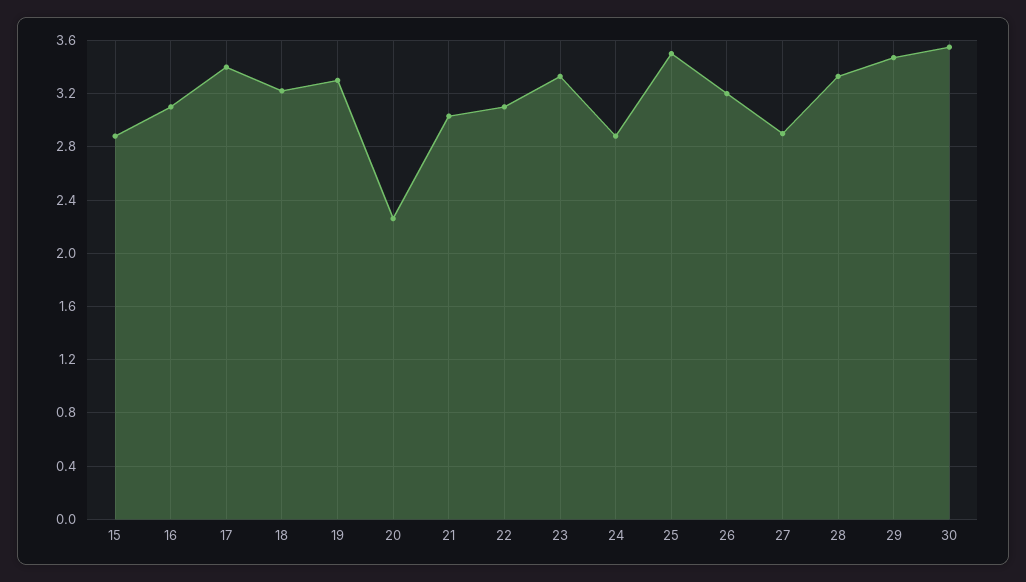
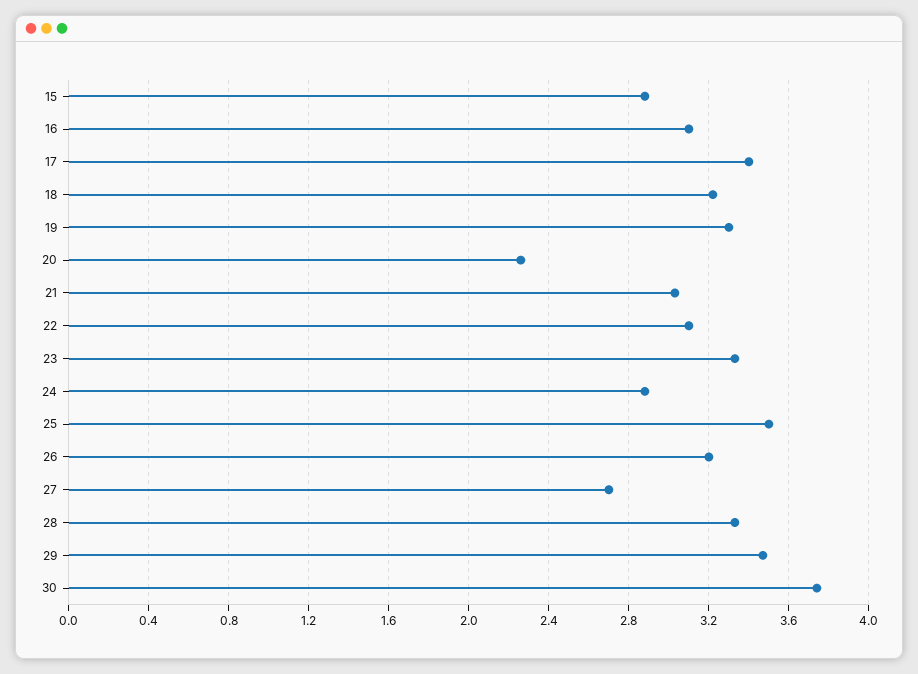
  {
    "15": 2.9,
    "16": 3.1,
    "17": 3.4,
    "18": 3.2,
    "19": 3.3,
    "20": 2.25,
    "21": 3.05,
    "22": 3.1,
    "23": 3.35,
    "24": 2.9,
    "25": 3.5,
    "26": 3.2,
-   "27": 2.9,
+   "27": 2.7,
    "28": 3.35,
    "29": 3.45,
-   "30": 3.55
+   "30": 3.75
  }

